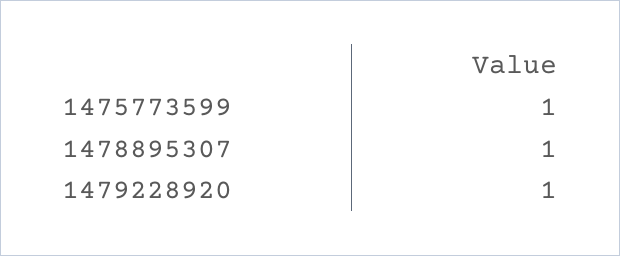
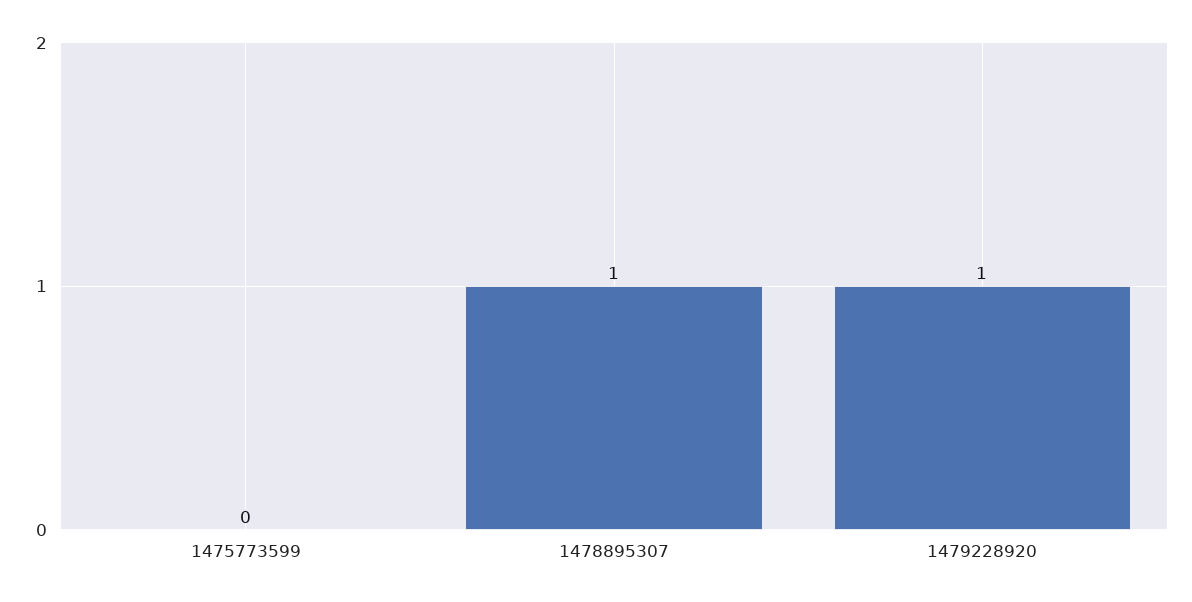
  {
-   "1475773599": 1,
+   "1475773599": 0,
    "1478895307": 1,
    "1479228920": 1
  }

